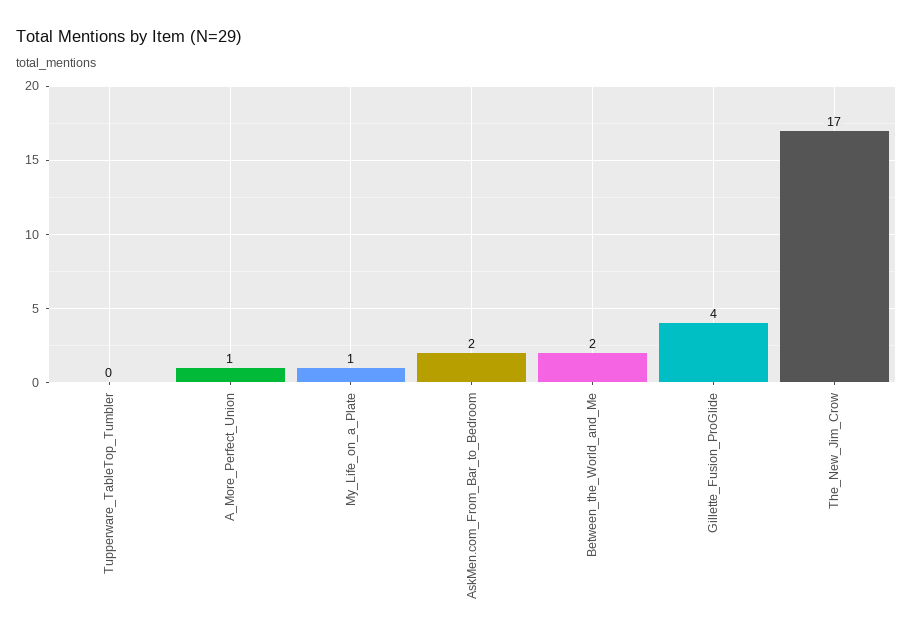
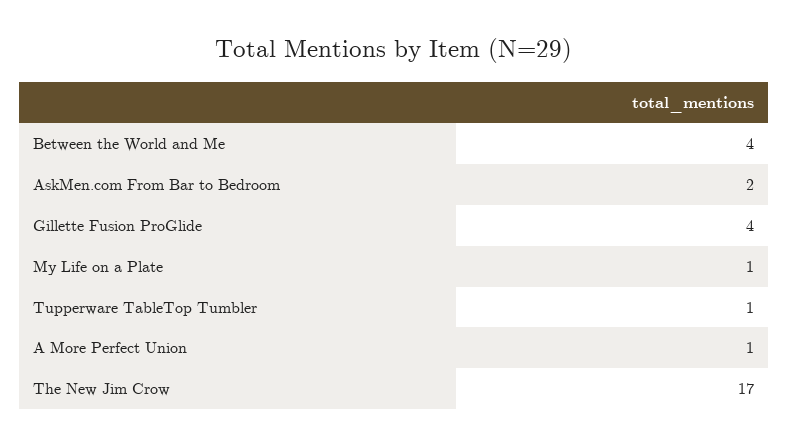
  {
-   "Tupperware_TableTop_Tumbler": 0,
+   "Tupperware_TableTop_Tumbler": 1,
    "A_More_Perfect_Union": 1,
    "My_Life_on_a_Plate": 1,
    "AskMen.com_From_Bar_to_Bedroom": 2,
-   "Between_the_World_and_Me": 2,
+   "Between_the_World_and_Me": 4,
    "Gillette_Fusion_ProGlide": 4,
    "The_New_Jim_Crow": 17
  }

